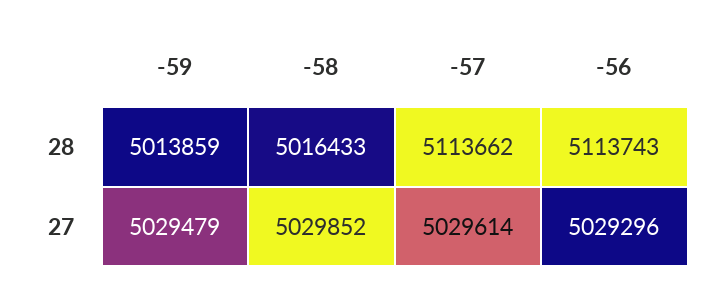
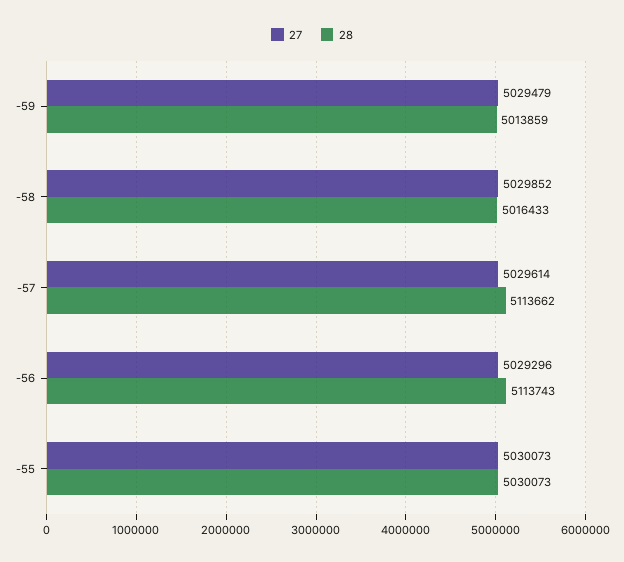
  {
    "28": {
      "-59": 5013859,
      "-58": 5016433,
      "-57": 5113662,
-     "-56": 5113743
+     "-56": 5113743,
+     "-55": 5030073
    },
    "27": {
      "-59": 5029479,
      "-58": 5029852,
      "-57": 5029614,
-     "-56": 5029296
+     "-56": 5029296,
+     "-55": 5030073
    }
  }

